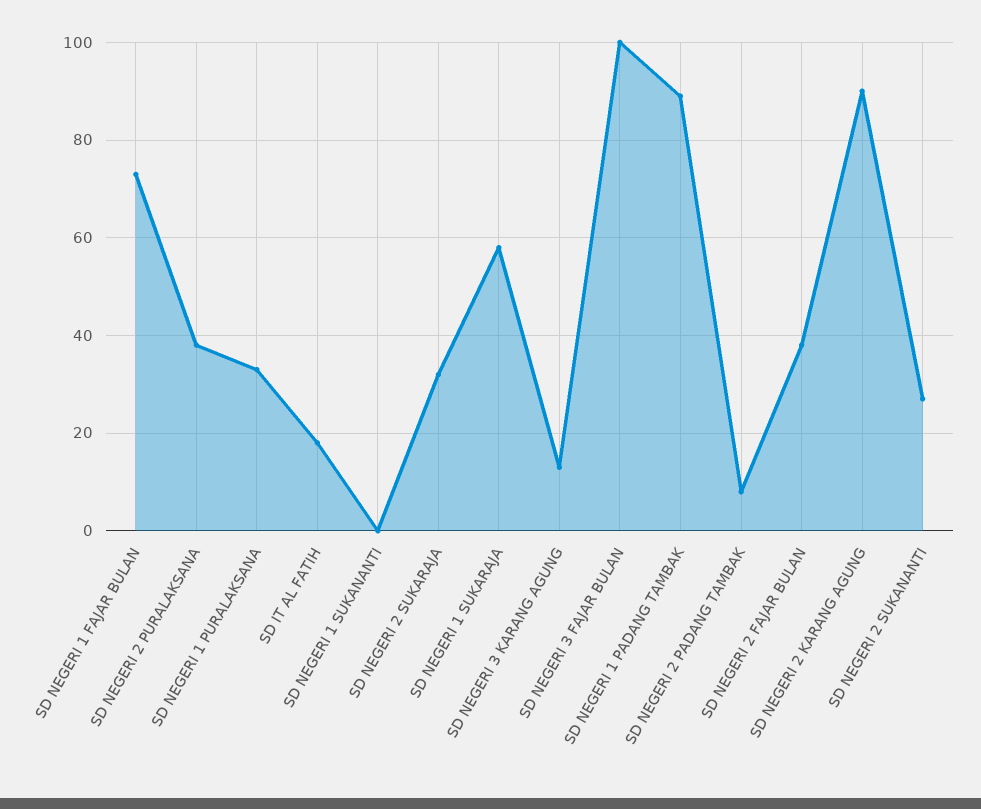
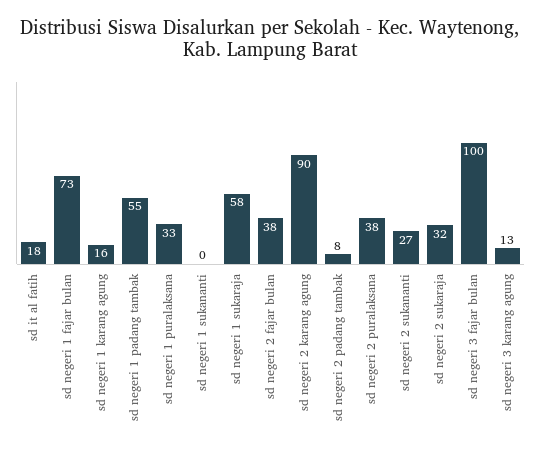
  {
    "SD NEGERI 1 FAJAR BULAN": 73,
    "SD NEGERI 2 PURALAKSANA": 38,
    "SD NEGERI 1 PURALAKSANA": 33,
    "SD IT AL FATIH": 18,
    "SD NEGERI 1 SUKANANTI": 0,
    "SD NEGERI 2 SUKARAJA": 32,
    "SD NEGERI 1 SUKARAJA": 58,
    "SD NEGERI 3 KARANG AGUNG": 13,
    "SD NEGERI 3 FAJAR BULAN": 100,
-   "SD NEGERI 1 PADANG TAMBAK": 90,
+   "SD NEGERI 1 PADANG TAMBAK": 55,
    "SD NEGERI 2 PADANG TAMBAK": 8,
    "SD NEGERI 2 FAJAR BULAN": 38,
    "SD NEGERI 2 KARANG AGUNG": 90,
-   "SD NEGERI 2 SUKANANTI": 27
+   "SD NEGERI 2 SUKANANTI": 27,
+   "sd negeri 1 karang agung": 16
  }

